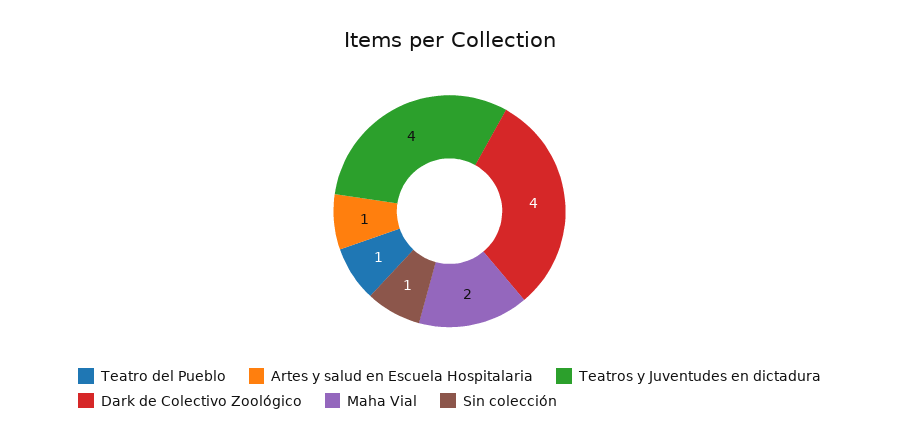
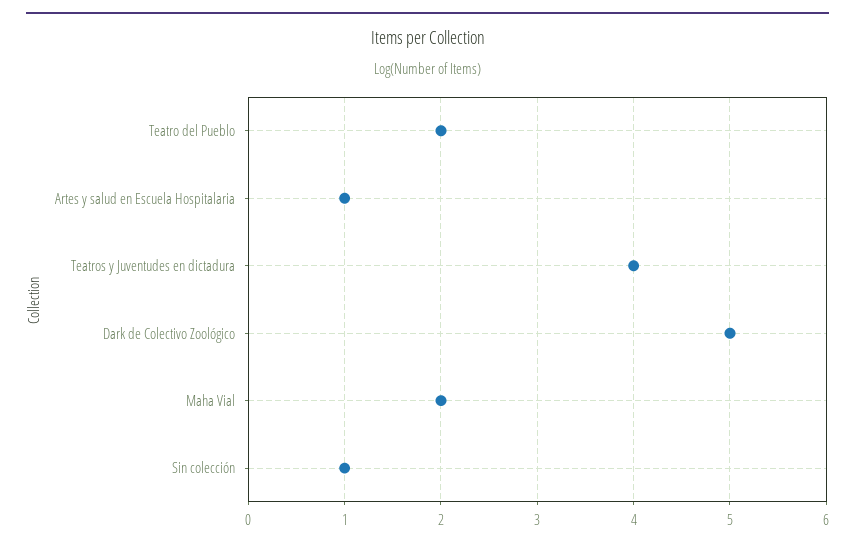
  {
-   "Teatro del Pueblo": 1,
+   "Teatro del Pueblo": 2,
    "Artes y salud en Escuela Hospitalaria": 1,
    "Teatros y Juventudes en dictadura": 4,
-   "Dark de Colectivo Zoológico": 4,
+   "Dark de Colectivo Zoológico": 5,
    "Maha Vial": 2,
    "Sin colección": 1
  }

